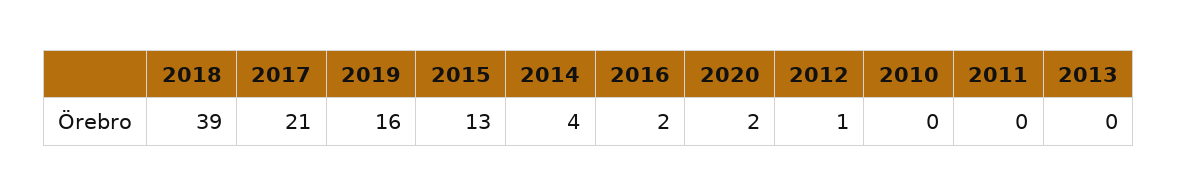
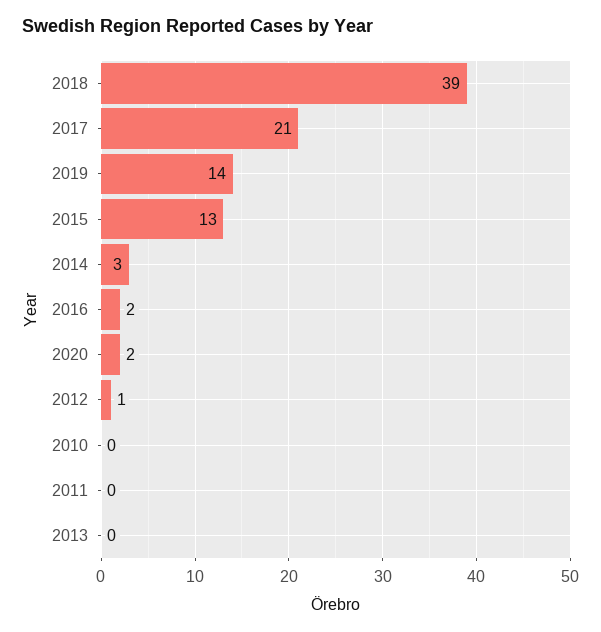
  {
    "2018": 39,
    "2017": 21,
-   "2019": 16,
+   "2019": 14,
    "2015": 13,
-   "2014": 4,
+   "2014": 3,
    "2016": 2,
    "2020": 2,
    "2012": 1,
    "2010": 0,
    "2011": 0,
    "2013": 0
  }

